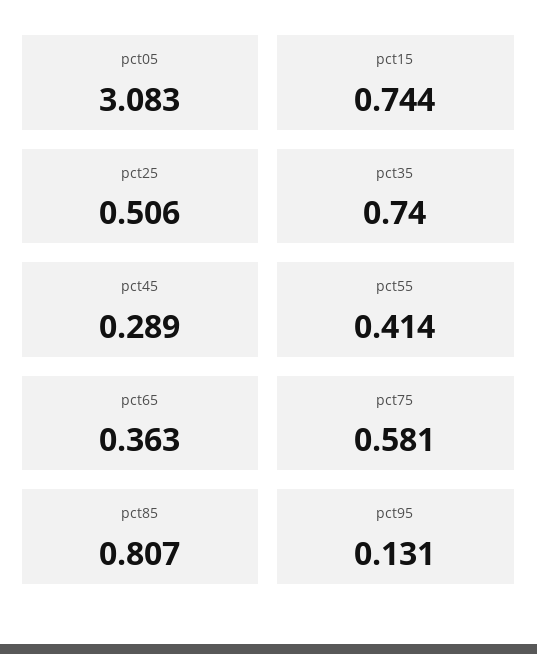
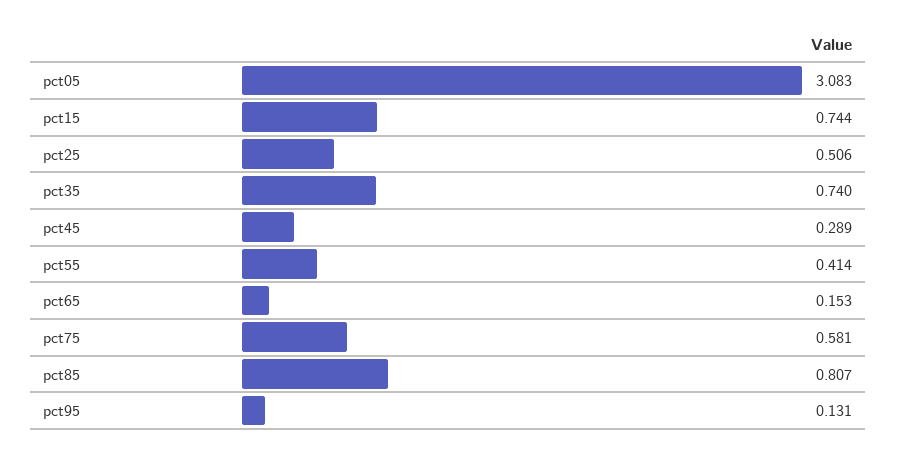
  {
    "pct05": 3.083,
    "pct15": 0.744,
    "pct25": 0.506,
    "pct35": 0.74,
    "pct45": 0.289,
    "pct55": 0.414,
-   "pct65": 0.363,
+   "pct65": 0.153,
    "pct75": 0.581,
    "pct85": 0.807,
    "pct95": 0.131
  }

